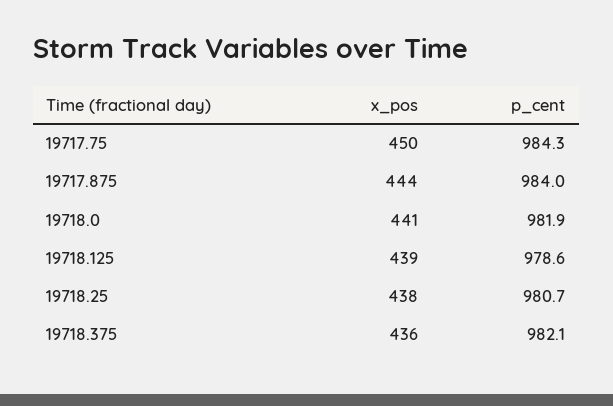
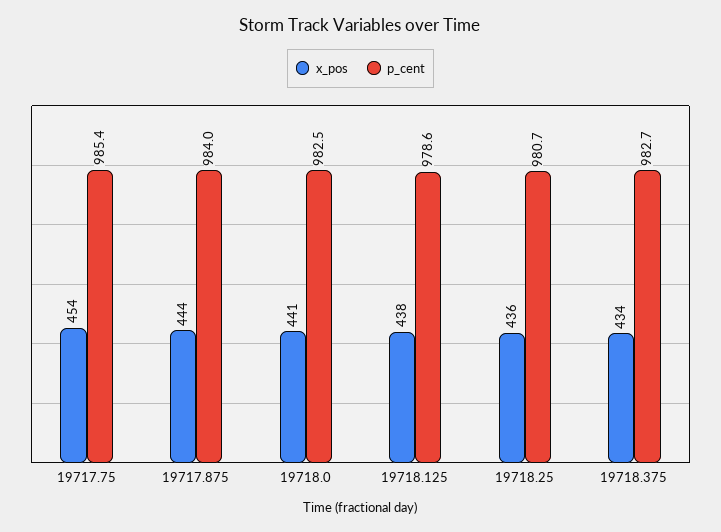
  {
    "x_pos": {
-     "19717.75": 450,
+     "19717.75": 454,
      "19717.875": 444,
      "19718.0": 441,
-     "19718.125": 439,
+     "19718.125": 438,
-     "19718.25": 438,
+     "19718.25": 436,
-     "19718.375": 436
+     "19718.375": 434
    },
    "p_cent": {
-     "19717.75": 984.3,
+     "19717.75": 985.4,
      "19717.875": 984,
-     "19718.0": 981.9,
+     "19718.0": 982.5,
      "19718.125": 978.6,
      "19718.25": 980.7,
-     "19718.375": 982.1
+     "19718.375": 982.7
    }
  }

